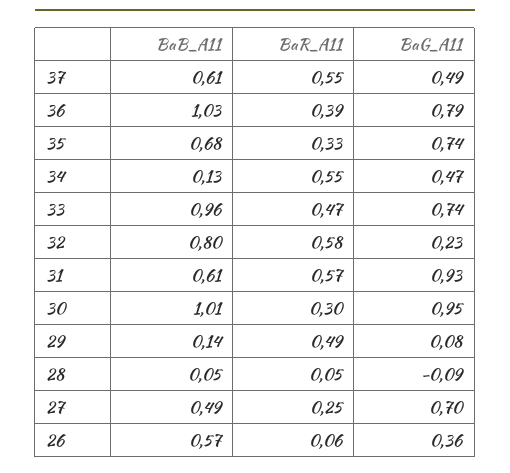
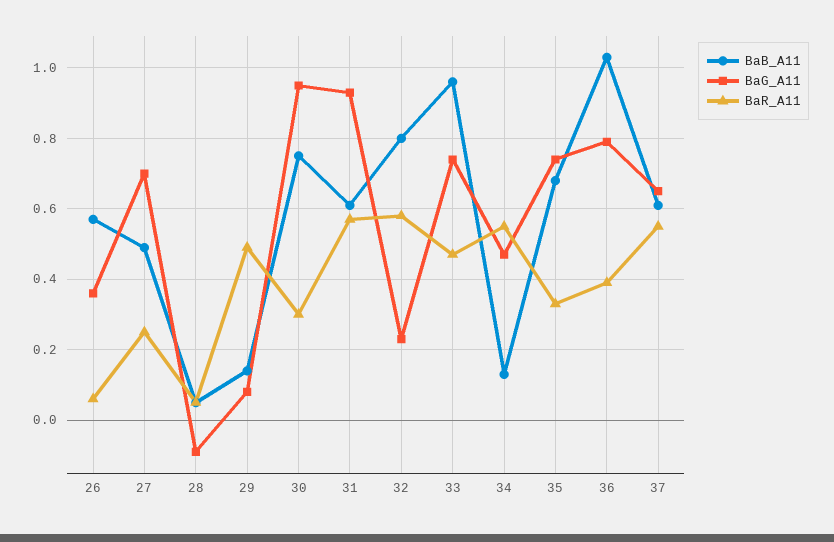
  {
    "BaB_A11": {
      "37": 0.61,
      "36": 1.03,
      "35": 0.68,
      "34": 0.13,
      "33": 0.96,
      "32": 0.8,
      "31": 0.61,
-     "30": 1.01,
+     "30": 0.75,
      "29": 0.14,
      "28": 0.05,
      "27": 0.49,
      "26": 0.57
    },
    "BaR_A11": {
      "37": 0.55,
      "36": 0.39,
      "35": 0.33,
      "34": 0.55,
      "33": 0.47,
      "32": 0.58,
      "31": 0.57,
      "30": 0.3,
      "29": 0.49,
      "28": 0.05,
      "27": 0.25,
      "26": 0.06
    },
    "BaG_A11": {
-     "37": 0.49,
+     "37": 0.65,
      "36": 0.79,
      "35": 0.74,
      "34": 0.47,
      "33": 0.74,
      "32": 0.23,
      "31": 0.93,
      "30": 0.95,
      "29": 0.08,
      "28": -0.09,
      "27": 0.7,
      "26": 0.36
    }
  }

